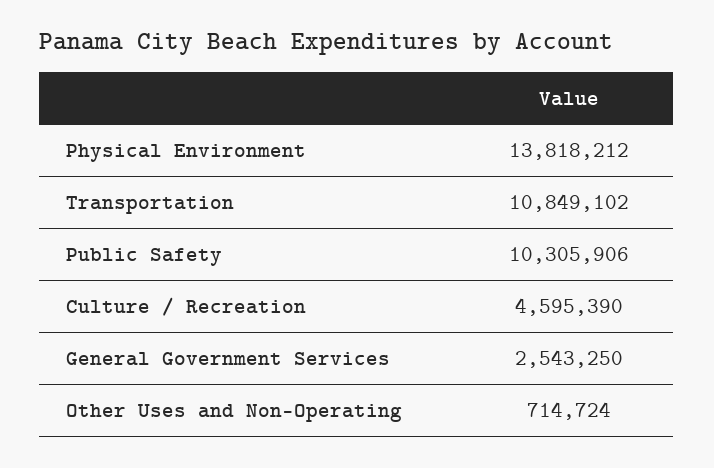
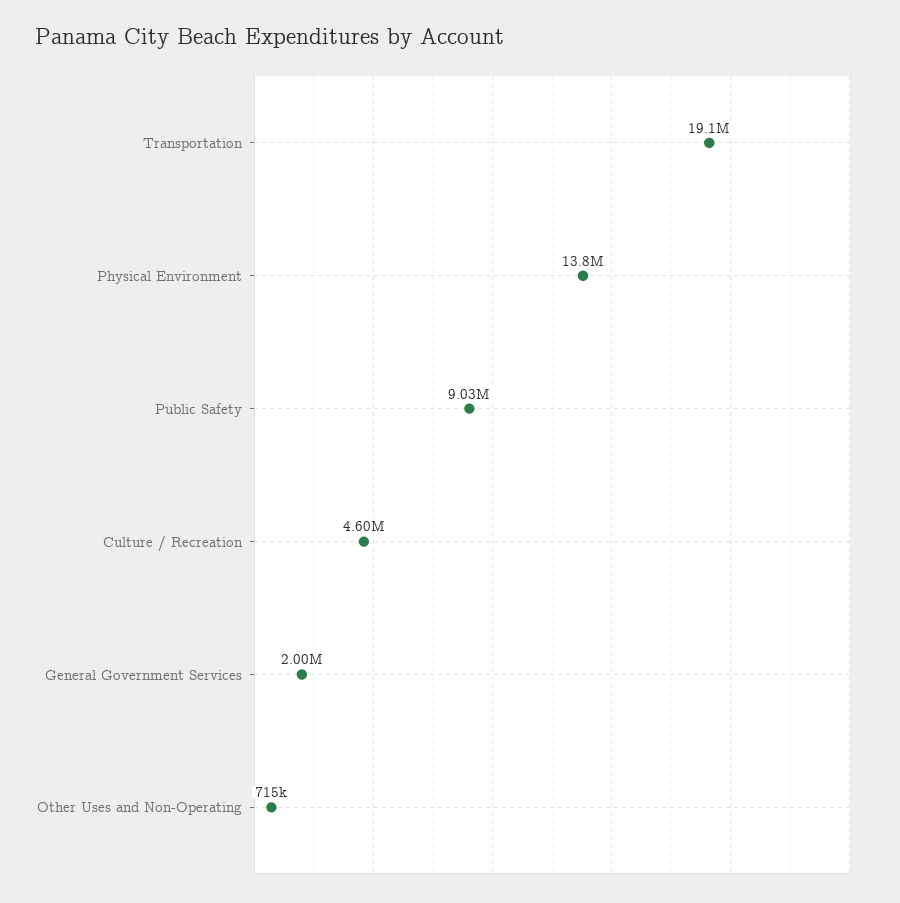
  {
    "Physical Environment": 13818212,
-   "Transportation": 10849102,
+   "Transportation": 19100000,
-   "Public Safety": 10305906,
+   "Public Safety": 9030000,
    "Culture / Recreation": 4595390,
-   "General Government Services": 2543250,
+   "General Government Services": 2000000,
    "Other Uses and Non-Operating": 714724
  }

